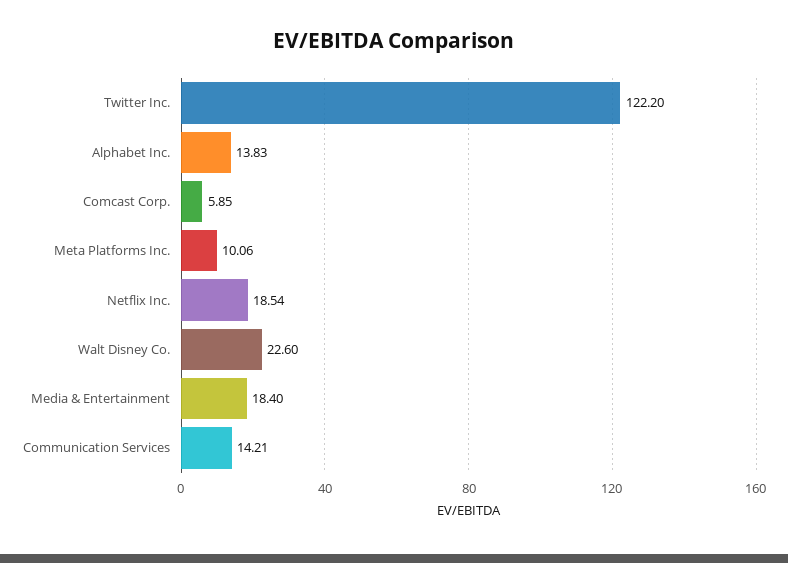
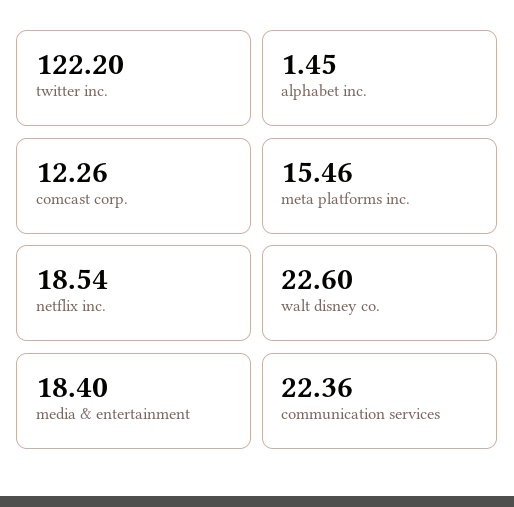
  {
    "Twitter Inc.": 122.2,
-   "Alphabet Inc.": 13.83,
+   "Alphabet Inc.": 1.45,
-   "Comcast Corp.": 5.85,
+   "Comcast Corp.": 12.26,
-   "Meta Platforms Inc.": 10.06,
+   "Meta Platforms Inc.": 15.46,
    "Netflix Inc.": 18.54,
    "Walt Disney Co.": 22.6,
    "Media & Entertainment": 18.4,
-   "Communication Services": 14.21
+   "Communication Services": 22.36
  }

